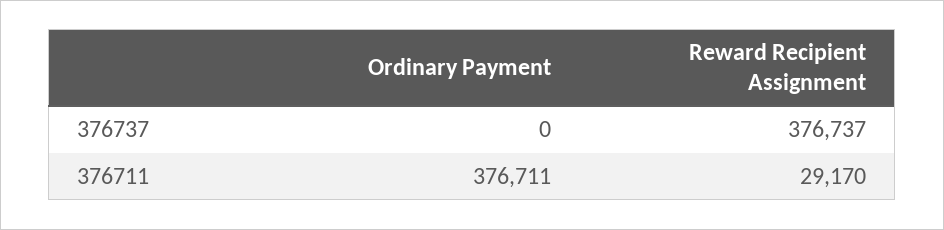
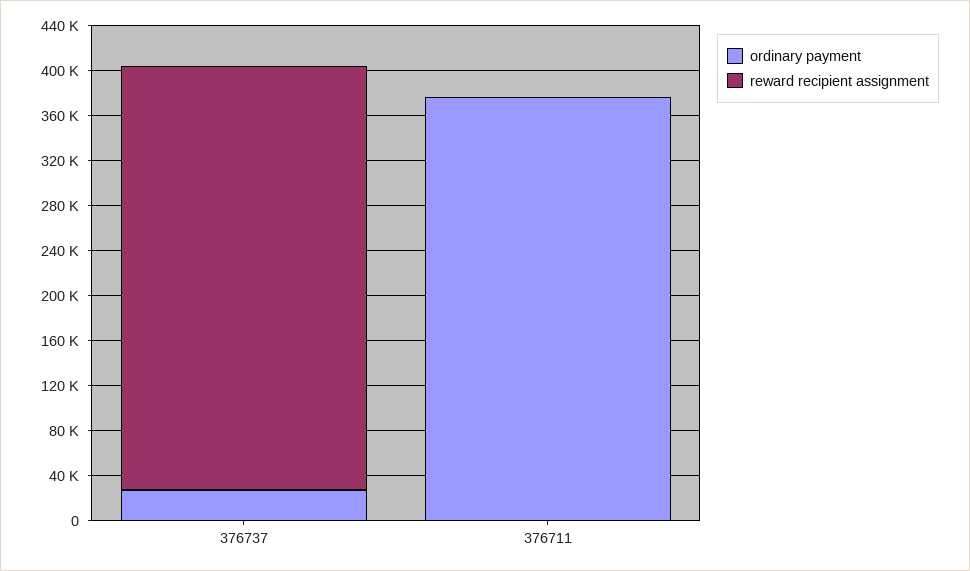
  {
    "Ordinary Payment": {
-     "376737": 0,
+     "376737": 30000,
      "376711": 376711
    },
    "Reward Recipient Assignment": {
      "376737": 376737,
-     "376711": 29170
+     "376711": 0
    }
  }

